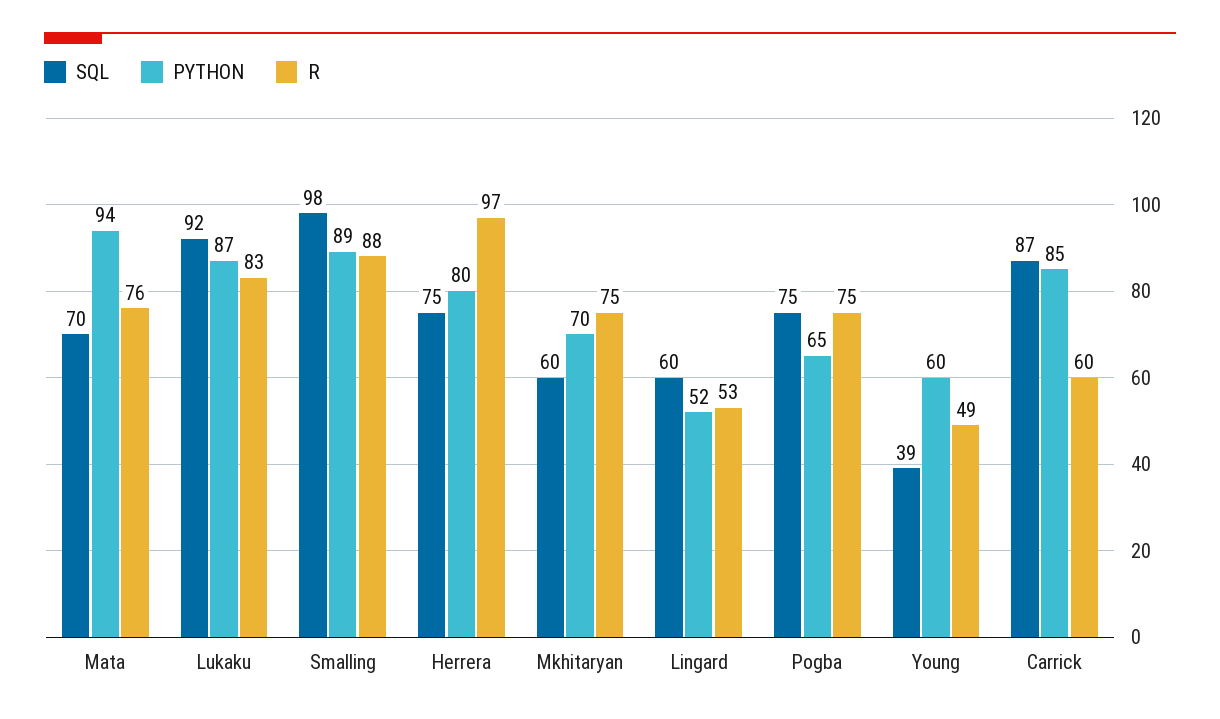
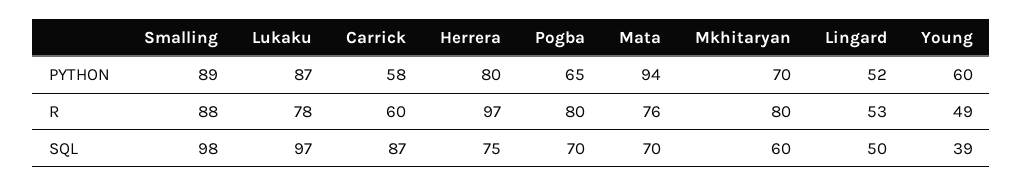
  {
    "SQL": {
      "Mata": 70,
-     "Lukaku": 92,
+     "Lukaku": 97,
      "Smalling": 98,
      "Herrera": 75,
      "Mkhitaryan": 60,
-     "Lingard": 60,
+     "Lingard": 50,
-     "Pogba": 75,
+     "Pogba": 70,
      "Young": 39,
      "Carrick": 87
    },
    "PYTHON": {
      "Mata": 94,
      "Lukaku": 87,
      "Smalling": 89,
      "Herrera": 80,
      "Mkhitaryan": 70,
      "Lingard": 52,
      "Pogba": 65,
      "Young": 60,
-     "Carrick": 85
+     "Carrick": 58
    },
    "R": {
      "Mata": 76,
-     "Lukaku": 83,
+     "Lukaku": 78,
      "Smalling": 88,
      "Herrera": 97,
-     "Mkhitaryan": 75,
+     "Mkhitaryan": 80,
      "Lingard": 53,
-     "Pogba": 75,
+     "Pogba": 80,
      "Young": 49,
      "Carrick": 60
    }
  }

